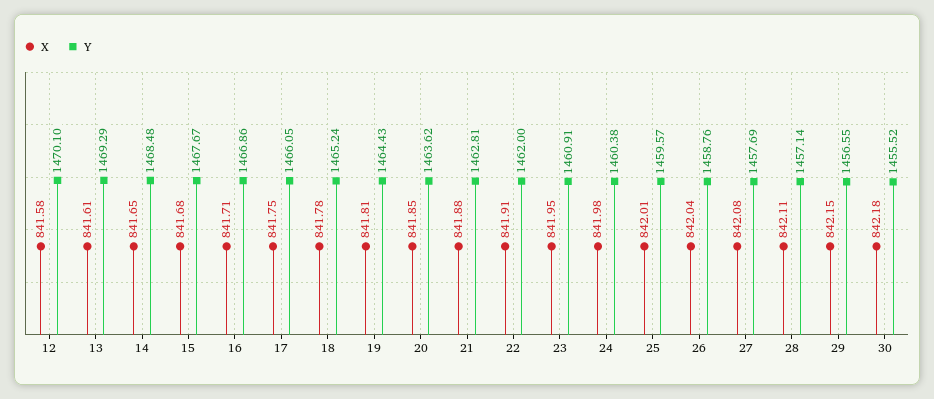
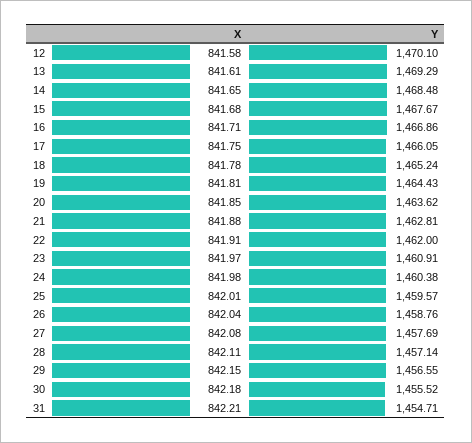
  {
    "X": {
      "12": 841.58,
      "13": 841.61,
      "14": 841.65,
      "15": 841.68,
      "16": 841.71,
      "17": 841.75,
      "18": 841.78,
      "19": 841.81,
      "20": 841.85,
      "21": 841.88,
      "22": 841.91,
-     "23": 841.95,
+     "23": 841.97,
      "24": 841.98,
      "25": 842.01,
      "26": 842.04,
      "27": 842.08,
      "28": 842.11,
      "29": 842.15,
-     "30": 842.18
+     "30": 842.18,
+     "31": 842.21
    },
    "Y": {
      "12": 1470.1,
      "13": 1469.29,
      "14": 1468.48,
      "15": 1467.67,
      "16": 1466.86,
      "17": 1466.05,
      "18": 1465.24,
      "19": 1464.43,
      "20": 1463.62,
      "21": 1462.81,
      "22": 1462,
      "23": 1460.91,
      "24": 1460.38,
      "25": 1459.57,
      "26": 1458.76,
      "27": 1457.69,
      "28": 1457.14,
      "29": 1456.55,
-     "30": 1455.52
+     "30": 1455.52,
+     "31": 1454.71
    }
  }

